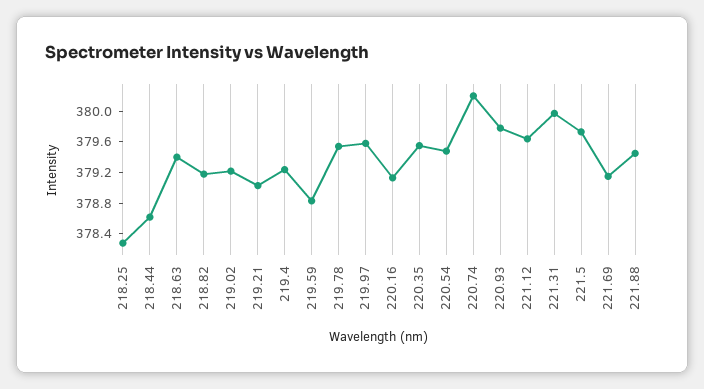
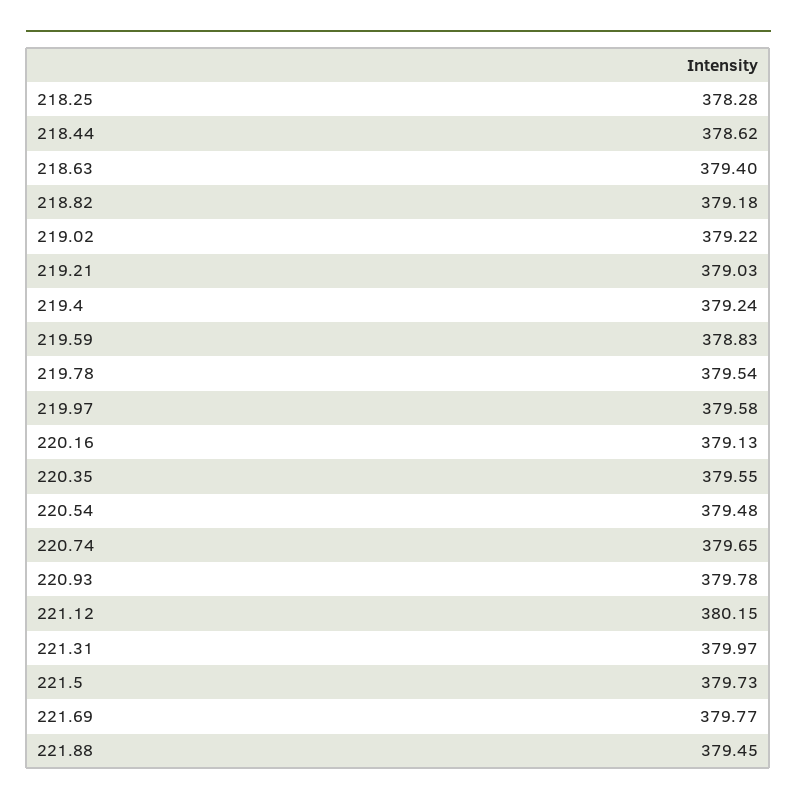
  {
    "218.25": 378.28,
    "218.44": 378.62,
    "218.63": 379.4,
    "218.82": 379.18,
    "219.02": 379.22,
    "219.21": 379.03,
    "219.4": 379.24,
    "219.59": 378.83,
    "219.78": 379.54,
    "219.97": 379.58,
    "220.16": 379.13,
    "220.35": 379.55,
    "220.54": 379.48,
-   "220.74": 380.2,
+   "220.74": 379.65,
    "220.93": 379.78,
-   "221.12": 379.6,
+   "221.12": 380.15,
    "221.31": 379.97,
    "221.5": 379.73,
-   "221.69": 379.2,
+   "221.69": 379.77,
    "221.88": 379.45
  }

